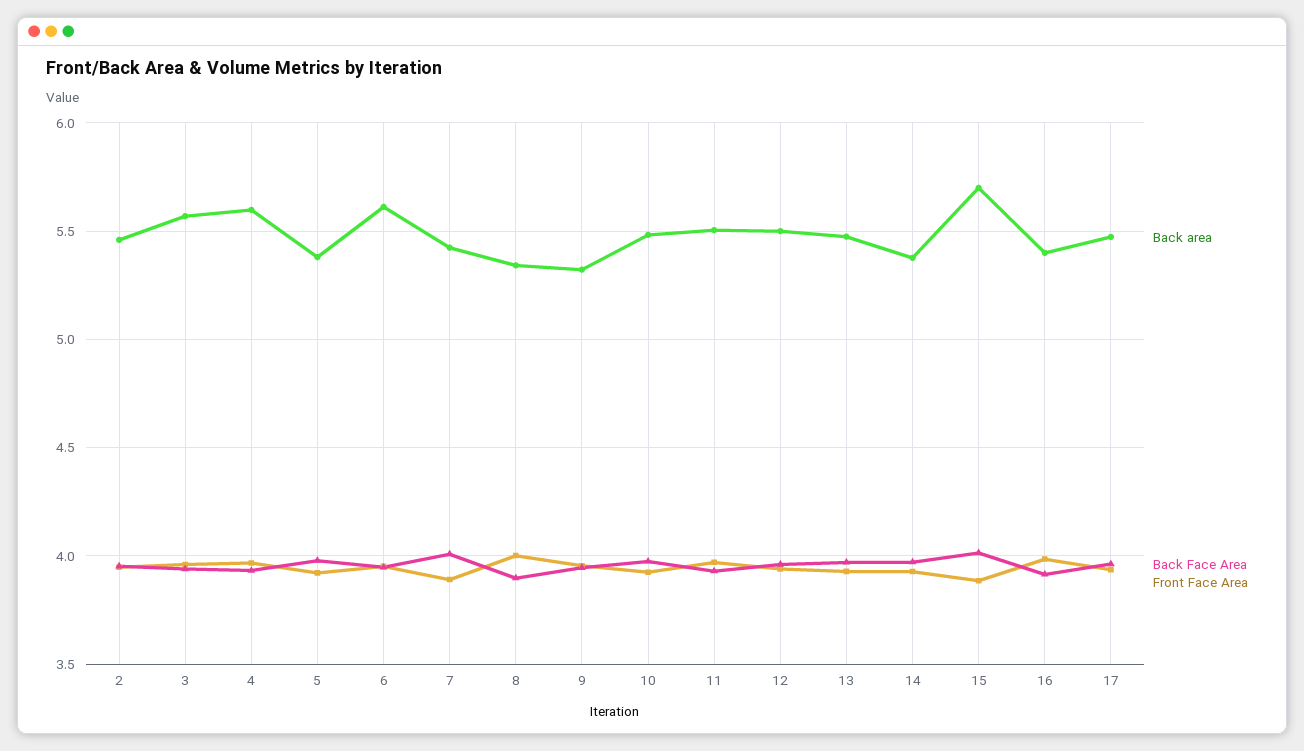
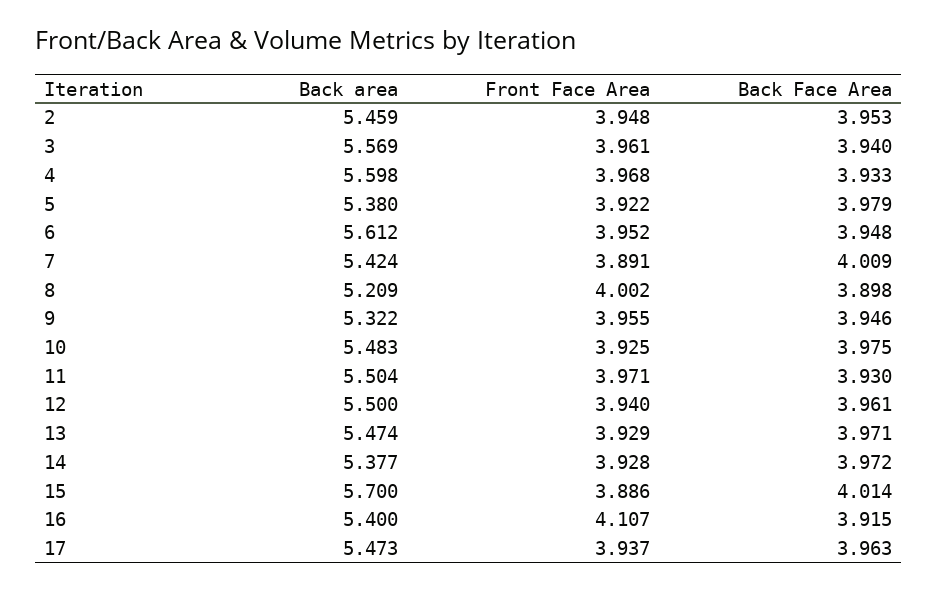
  {
    "Back area": {
      "2": 5.459,
      "3": 5.569,
      "4": 5.598,
      "5": 5.38,
      "6": 5.612,
      "7": 5.424,
-     "8": 5.35,
+     "8": 5.209,
      "9": 5.322,
      "10": 5.483,
      "11": 5.504,
      "12": 5.5,
      "13": 5.474,
      "14": 5.377,
      "15": 5.7,
      "16": 5.4,
      "17": 5.473
    },
    "Back Face Area": {
      "2": 3.953,
      "3": 3.94,
      "4": 3.933,
      "5": 3.979,
      "6": 3.948,
      "7": 4.009,
      "8": 3.898,
      "9": 3.946,
      "10": 3.975,
      "11": 3.93,
      "12": 3.961,
      "13": 3.971,
      "14": 3.972,
      "15": 4.014,
      "16": 3.915,
      "17": 3.963
    },
    "Front Face Area": {
      "2": 3.948,
      "3": 3.961,
      "4": 3.968,
      "5": 3.922,
      "6": 3.952,
      "7": 3.891,
      "8": 4.002,
      "9": 3.955,
      "10": 3.925,
      "11": 3.971,
      "12": 3.94,
      "13": 3.929,
      "14": 3.928,
      "15": 3.886,
-     "16": 4,
+     "16": 4.107,
      "17": 3.937
    }
  }

